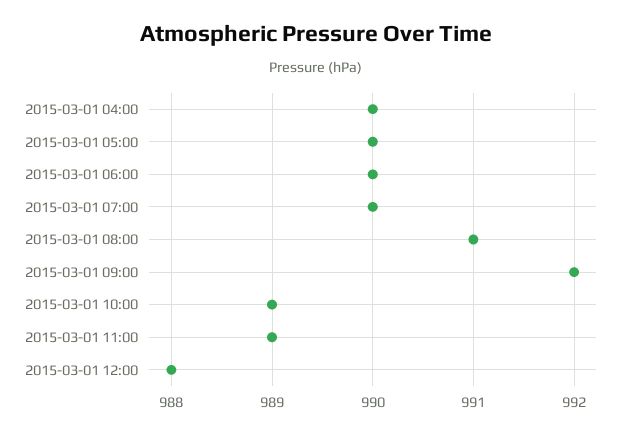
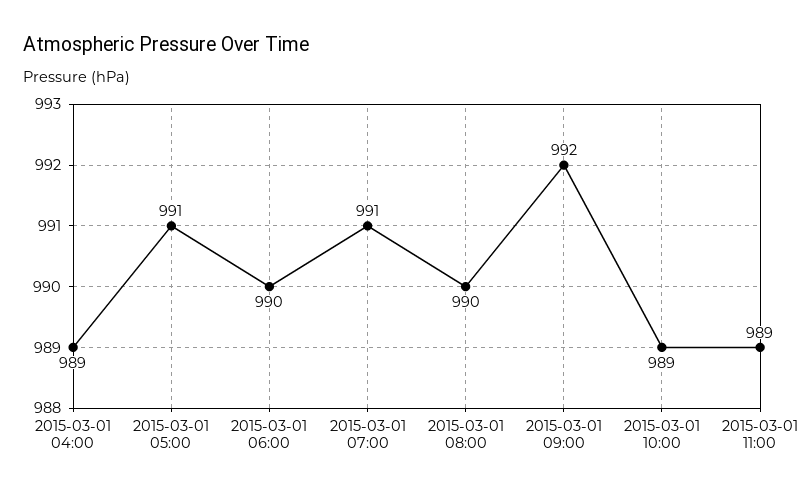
  {
-   "2015-03-01 04:00": 990,
+   "2015-03-01 04:00": 989,
-   "2015-03-01 05:00": 990,
+   "2015-03-01 05:00": 991,
    "2015-03-01 06:00": 990,
-   "2015-03-01 07:00": 990,
+   "2015-03-01 07:00": 991,
-   "2015-03-01 08:00": 991,
+   "2015-03-01 08:00": 990,
    "2015-03-01 09:00": 992,
    "2015-03-01 10:00": 989,
-   "2015-03-01 11:00": 989,
+   "2015-03-01 11:00": 989
-   "2015-03-01 12:00": 988
  }

